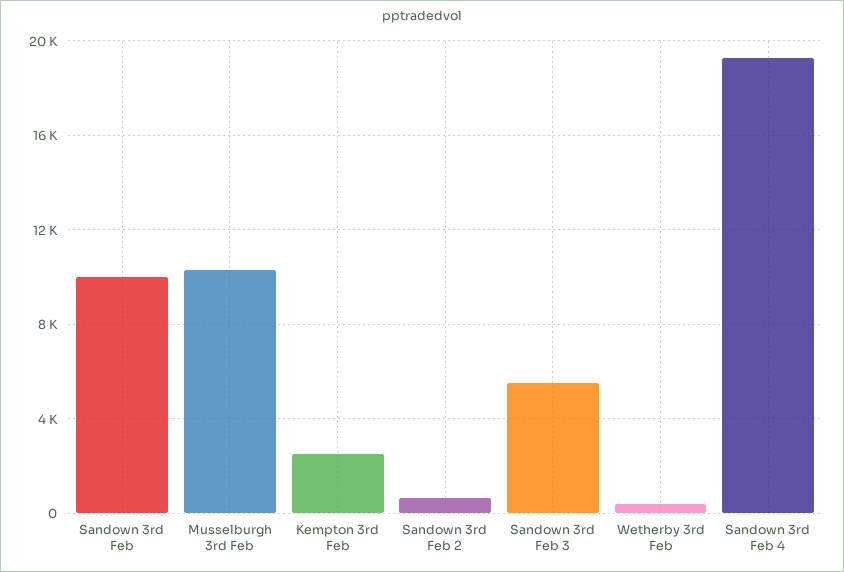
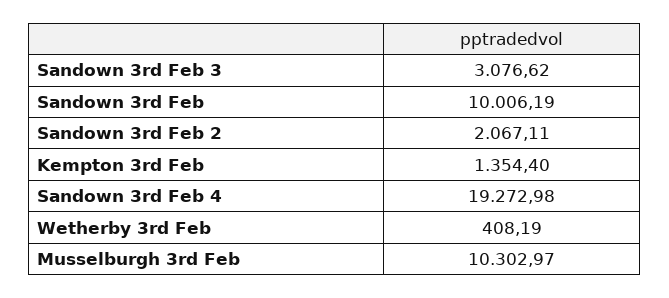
  {
    "Sandown 3rd Feb": 10006.19,
    "Musselburgh 3rd Feb": 10302.97,
-   "Kempton 3rd Feb": 2500,
+   "Kempton 3rd Feb": 1354.4,
-   "Sandown 3rd Feb 2": 500,
+   "Sandown 3rd Feb 2": 2067.11,
-   "Sandown 3rd Feb 3": 5500,
+   "Sandown 3rd Feb 3": 3076.62,
    "Wetherby 3rd Feb": 408.19,
    "Sandown 3rd Feb 4": 19272.98
  }

